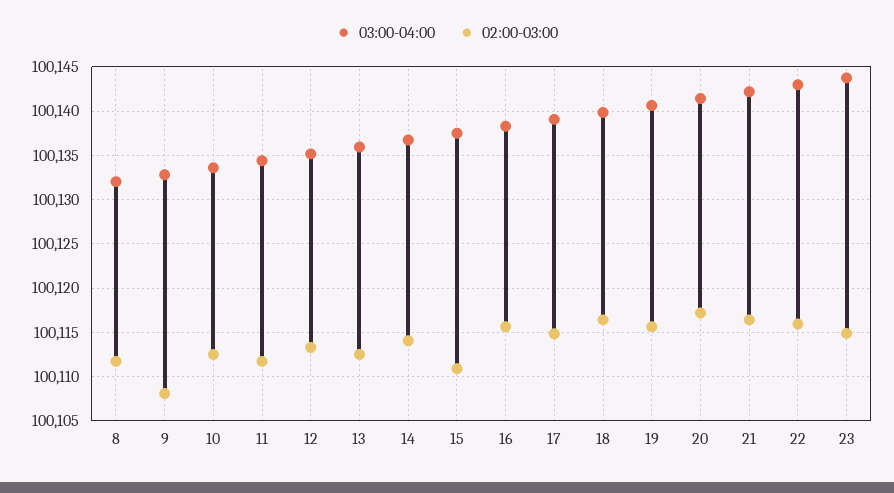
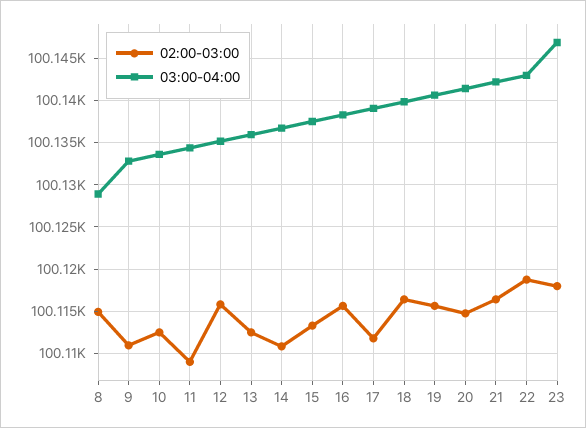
  {
    "03:00-04:00": {
-     "8": 100132,
+     "8": 100129,
      "9": 100133,
      "10": 100134,
      "11": 100134,
      "12": 100135,
      "13": 100136,
      "14": 100137,
      "15": 100138,
      "16": 100138,
      "17": 100139,
      "18": 100140,
      "19": 100141,
      "20": 100141,
      "21": 100142,
      "22": 100143,
-     "23": 100144
+     "23": 100147
    },
    "02:00-03:00": {
-     "8": 100112,
+     "8": 100115,
-     "9": 100108,
+     "9": 100111,
      "10": 100113,
-     "11": 100112,
+     "11": 100109,
-     "12": 100113,
+     "12": 100116,
      "13": 100113,
-     "14": 100114,
+     "14": 100111,
-     "15": 100111,
+     "15": 100113,
      "16": 100116,
-     "17": 100115,
+     "17": 100112,
      "18": 100116,
      "19": 100116,
-     "20": 100117,
+     "20": 100115,
      "21": 100116,
-     "22": 100116,
+     "22": 100119,
-     "23": 100115
+     "23": 100118
    }
  }

